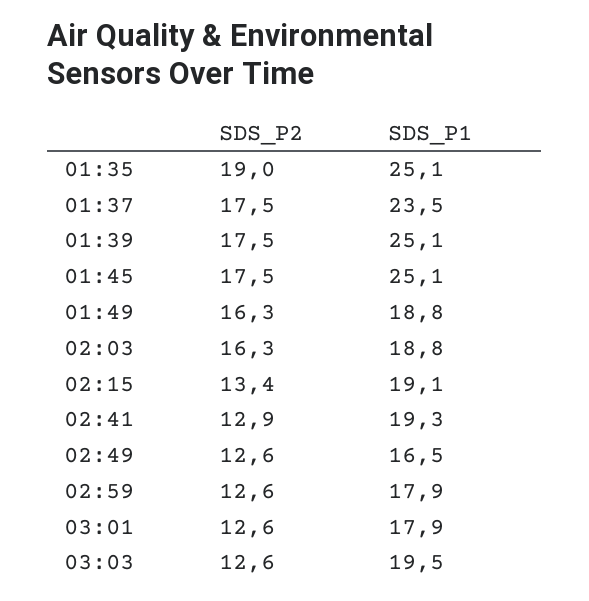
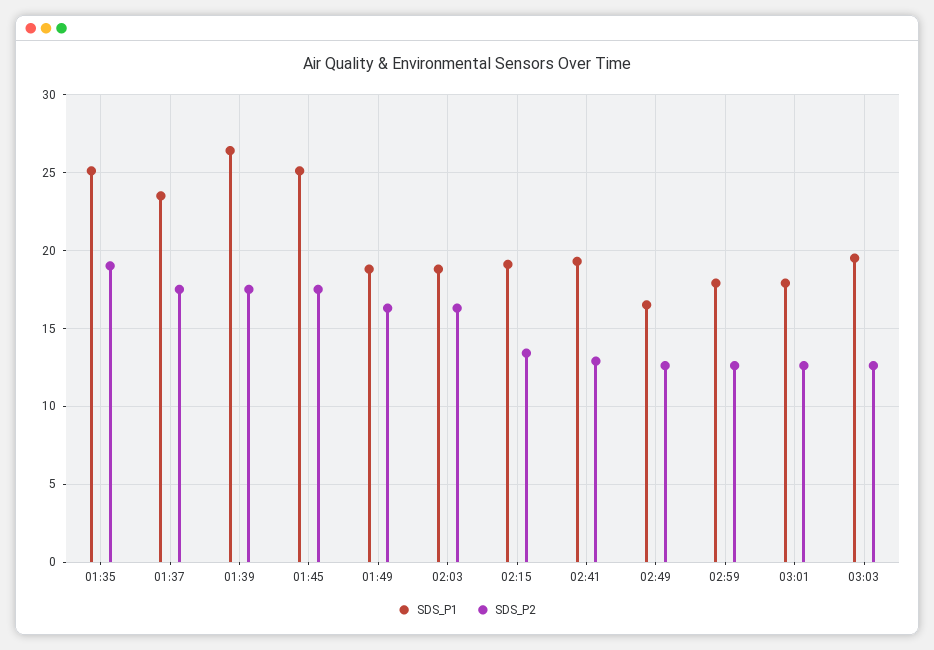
  {
    "SDS_P2": {
      "01:35": 19,
      "01:37": 17.5,
      "01:39": 17.5,
      "01:45": 17.5,
      "01:49": 16.3,
      "02:03": 16.3,
      "02:15": 13.4,
      "02:41": 12.9,
      "02:49": 12.6,
      "02:59": 12.6,
      "03:01": 12.6,
      "03:03": 12.6
    },
    "SDS_P1": {
      "01:35": 25.1,
      "01:37": 23.5,
-     "01:39": 25.1,
+     "01:39": 26.5,
      "01:45": 25.1,
      "01:49": 18.8,
      "02:03": 18.8,
      "02:15": 19.1,
      "02:41": 19.3,
      "02:49": 16.5,
      "02:59": 17.9,
      "03:01": 17.9,
      "03:03": 19.5
    }
  }

